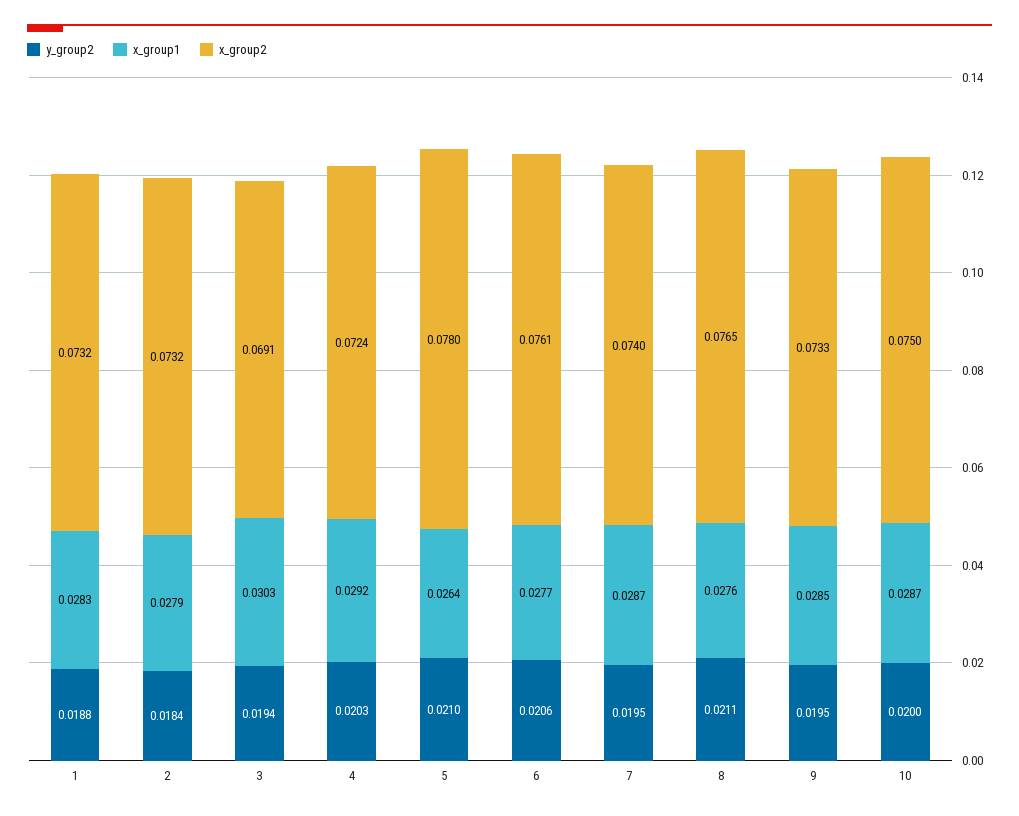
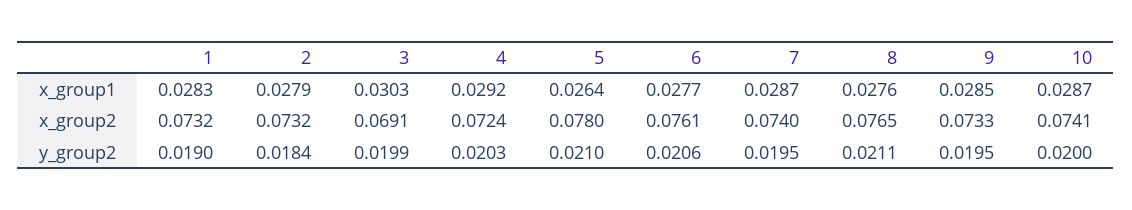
  {
    "y_group2": {
-     "1": 0.0188,
+     "1": 0.019,
      "2": 0.0184,
-     "3": 0.0194,
+     "3": 0.0199,
      "4": 0.0203,
      "5": 0.021,
      "6": 0.0206,
      "7": 0.0195,
      "8": 0.0211,
      "9": 0.0195,
      "10": 0.02
    },
    "x_group1": {
      "1": 0.0283,
      "2": 0.0279,
      "3": 0.0303,
      "4": 0.0292,
      "5": 0.0264,
      "6": 0.0277,
      "7": 0.0287,
      "8": 0.0276,
      "9": 0.0285,
      "10": 0.0287
    },
    "x_group2": {
      "1": 0.0732,
      "2": 0.0732,
      "3": 0.0691,
      "4": 0.0724,
      "5": 0.078,
      "6": 0.0761,
      "7": 0.074,
      "8": 0.0765,
      "9": 0.0733,
-     "10": 0.075
+     "10": 0.0741
    }
  }

